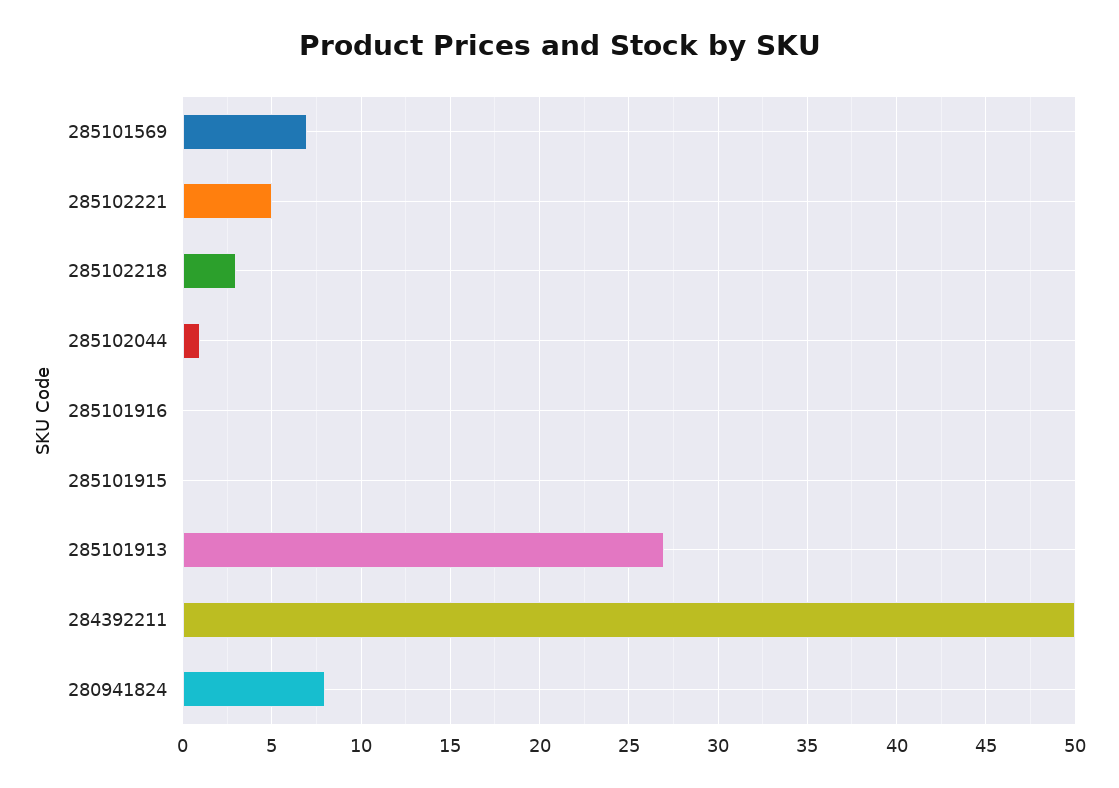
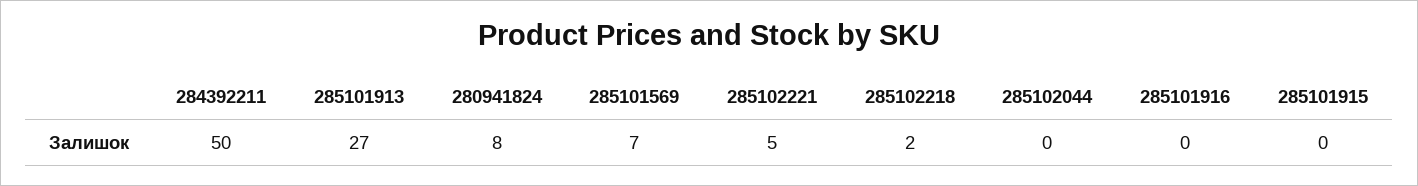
  {
    "285101569": 7,
    "285102221": 5,
-   "285102218": 3,
+   "285102218": 2,
-   "285102044": 1,
+   "285102044": 0,
    "285101916": 0,
    "285101915": 0,
    "285101913": 27,
    "284392211": 50,
    "280941824": 8
  }

